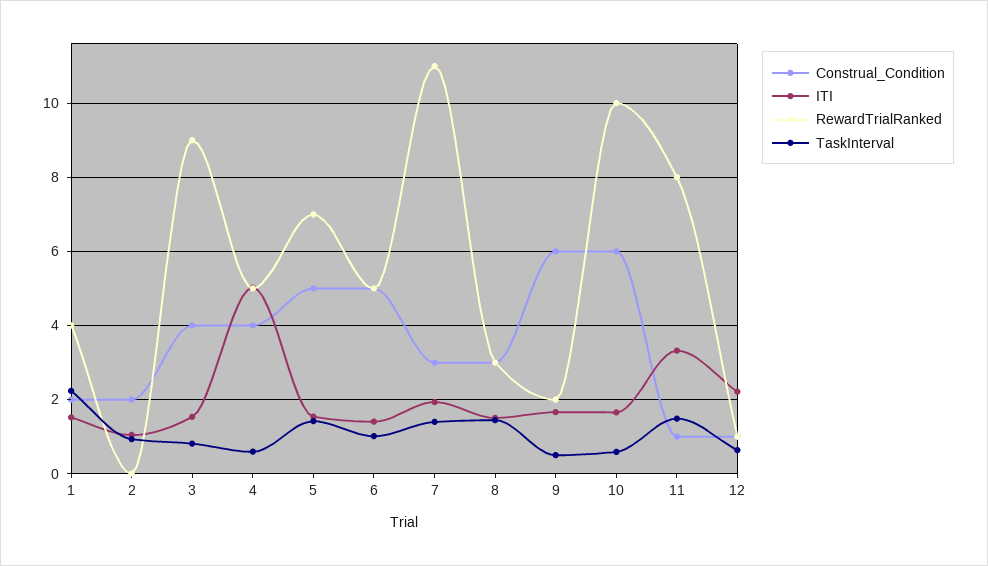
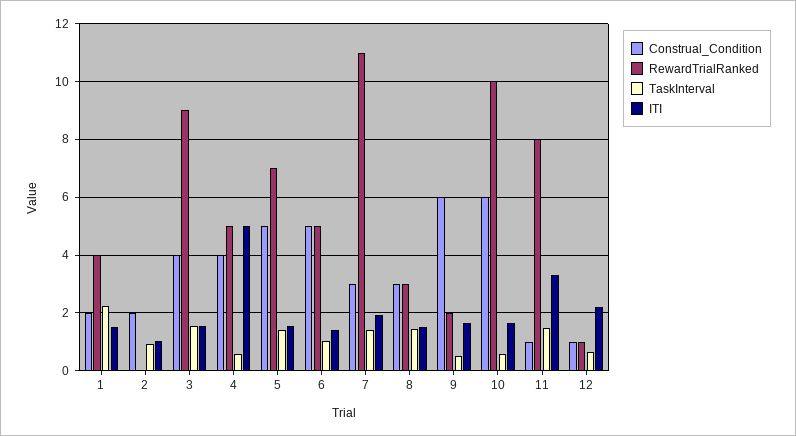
  {
    "Construal_Condition": {
      "1": 2,
      "2": 2,
      "3": 4,
      "4": 4,
      "5": 5,
      "6": 5,
      "7": 3,
      "8": 3,
      "9": 6,
      "10": 6,
      "11": 1,
      "12": 1
    },
    "ITI": {
      "1": 1.6,
      "2": 1,
      "3": 1.6,
      "4": 5,
      "5": 1.6,
      "6": 1.4,
      "7": 2,
      "8": 1.6,
      "9": 1.6,
      "10": 1.6,
      "11": 3.4,
      "12": 2.2
    },
    "RewardTrialRanked": {
      "1": 4,
      "2": 0,
      "3": 9,
      "4": 5,
      "5": 7,
      "6": 5,
      "7": 11,
      "8": 3,
      "9": 2,
      "10": 10,
      "11": 8,
      "12": 1
    },
    "TaskInterval": {
      "1": 2.2,
      "2": 1,
-     "3": 0.8,
+     "3": 1.5,
      "4": 0.6,
      "5": 1.4,
      "6": 1,
      "7": 1.4,
      "8": 1.4,
      "9": 0.6,
      "10": 0.6,
      "11": 1.4,
      "12": 0.6
    }
  }

